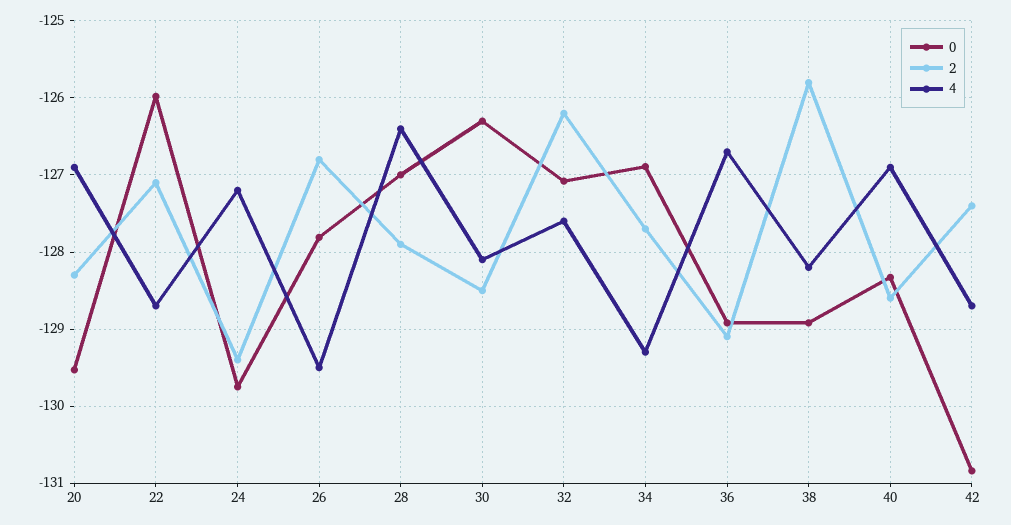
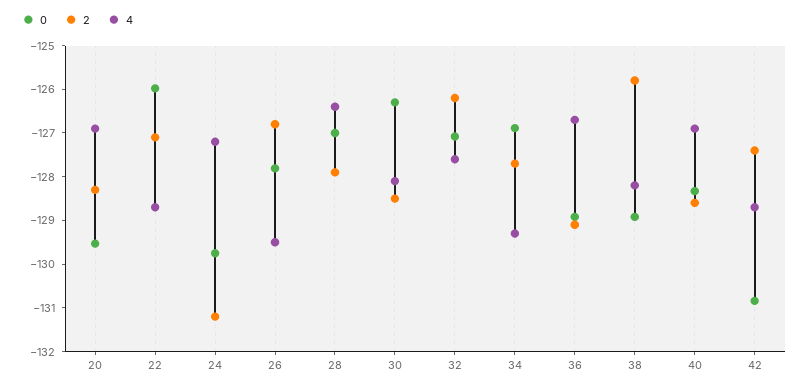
  {
    "0": {
      "20": -129.5,
      "22": -126,
      "24": -129.8,
      "26": -127.8,
      "28": -127,
      "30": -126.3,
      "32": -127.1,
      "34": -126.9,
      "36": -128.9,
      "38": -128.9,
      "40": -128.3,
      "42": -130.8
    },
    "2": {
      "20": -128.3,
      "22": -127.1,
-     "24": -129.4,
+     "24": -131.2,
      "26": -126.8,
      "28": -127.9,
      "30": -128.5,
      "32": -126.2,
      "34": -127.7,
      "36": -129.1,
      "38": -125.8,
      "40": -128.6,
      "42": -127.4
    },
    "4": {
      "20": -126.9,
      "22": -128.7,
      "24": -127.2,
      "26": -129.5,
      "28": -126.4,
      "30": -128.1,
      "32": -127.6,
      "34": -129.3,
      "36": -126.7,
      "38": -128.2,
      "40": -126.9,
      "42": -128.7
    }
  }

